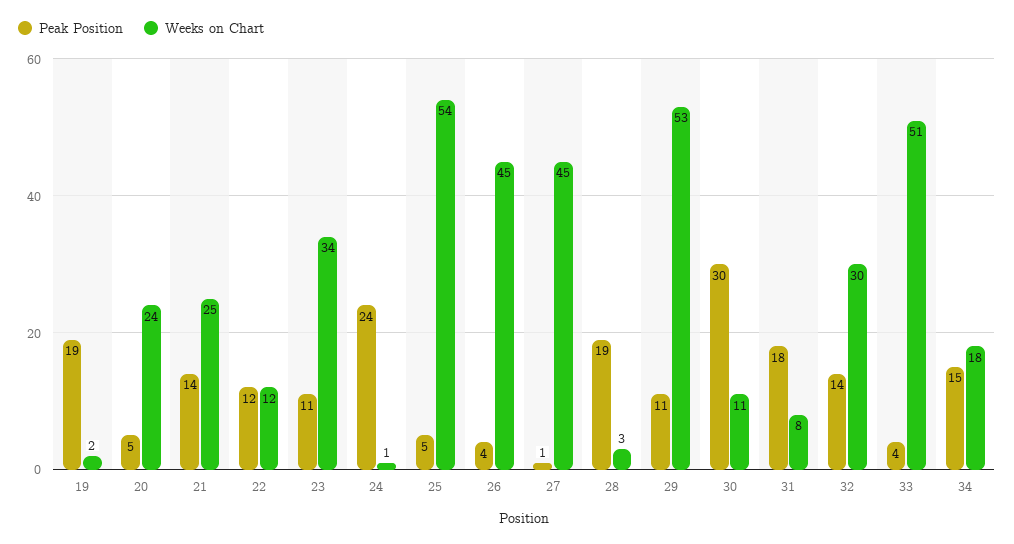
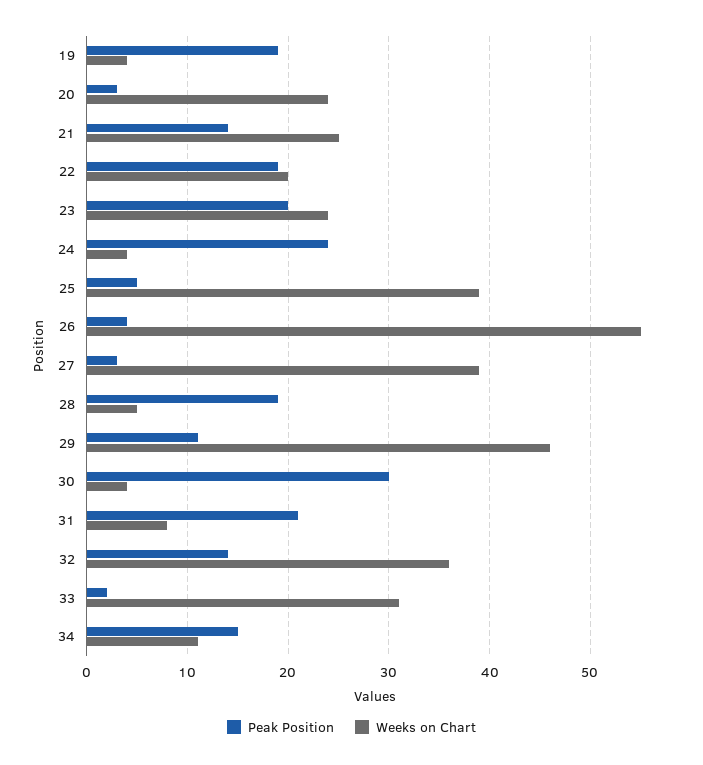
  {
    "Peak Position": {
      "19": 19,
-     "20": 5,
+     "20": 3,
      "21": 14,
-     "22": 12,
+     "22": 19,
-     "23": 11,
+     "23": 20,
      "24": 24,
      "25": 5,
      "26": 4,
-     "27": 1,
+     "27": 3,
      "28": 19,
      "29": 11,
      "30": 30,
-     "31": 18,
+     "31": 21,
      "32": 14,
-     "33": 4,
+     "33": 2,
      "34": 15
    },
    "Weeks on Chart": {
-     "19": 2,
+     "19": 4,
      "20": 24,
      "21": 25,
-     "22": 12,
+     "22": 20,
-     "23": 34,
+     "23": 24,
-     "24": 1,
+     "24": 4,
-     "25": 54,
+     "25": 39,
-     "26": 45,
+     "26": 55,
-     "27": 45,
+     "27": 39,
-     "28": 3,
+     "28": 5,
-     "29": 53,
+     "29": 46,
-     "30": 11,
+     "30": 4,
      "31": 8,
-     "32": 30,
+     "32": 36,
-     "33": 51,
+     "33": 31,
-     "34": 18
+     "34": 11
    }
  }

